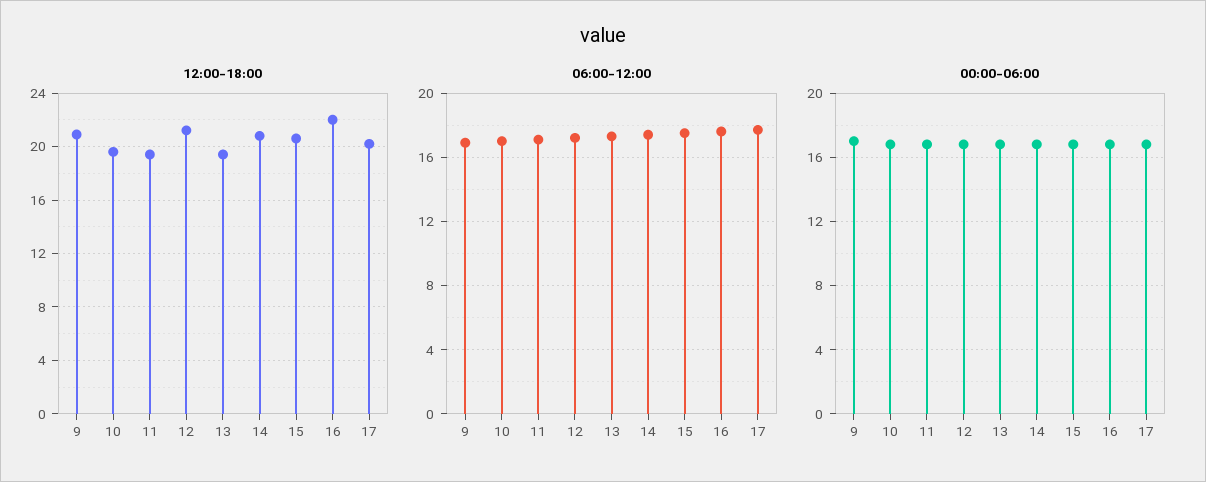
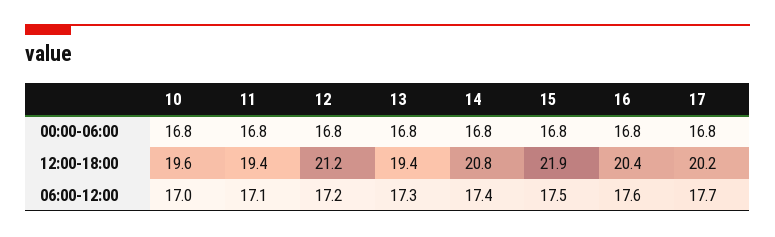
  {
    "12:00-18:00": {
-     "9": 21,
      "10": 19.6,
      "11": 19.4,
      "12": 21.2,
      "13": 19.4,
      "14": 20.8,
-     "15": 20.5,
+     "15": 21.9,
-     "16": 22,
+     "16": 20.4,
      "17": 20.2
    },
    "06:00-12:00": {
-     "9": 17,
      "10": 17,
      "11": 17.1,
      "12": 17.2,
      "13": 17.3,
      "14": 17.4,
      "15": 17.5,
      "16": 17.6,
      "17": 17.7
    },
    "00:00-06:00": {
-     "9": 17,
      "10": 16.8,
      "11": 16.8,
      "12": 16.8,
      "13": 16.8,
      "14": 16.8,
      "15": 16.8,
      "16": 16.8,
      "17": 16.8
    }
  }

